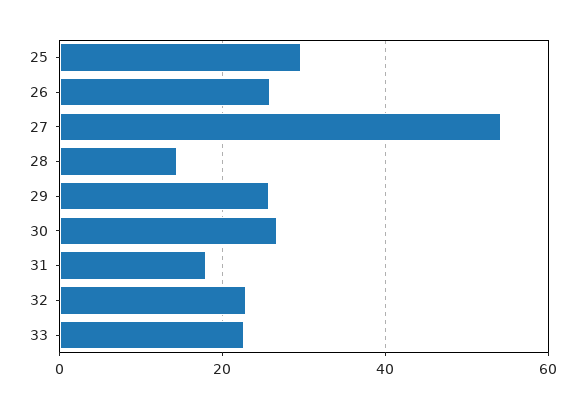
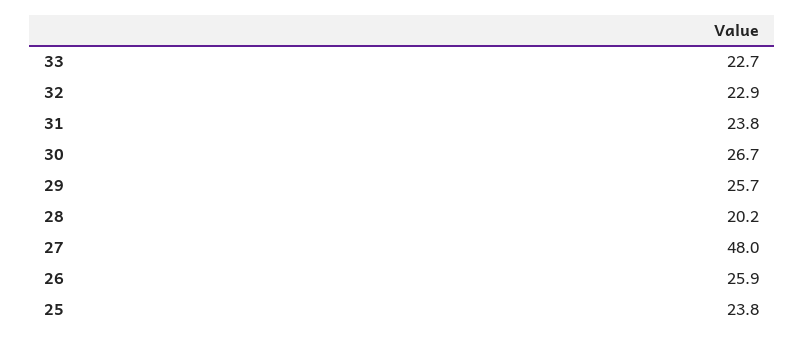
  {
-   "25": 30,
+   "25": 23.8,
    "26": 25.9,
-   "27": 54,
+   "27": 48,
-   "28": 14,
+   "28": 20.2,
    "29": 25.7,
    "30": 26.7,
-   "31": 18,
+   "31": 23.8,
    "32": 22.9,
    "33": 22.7
  }

